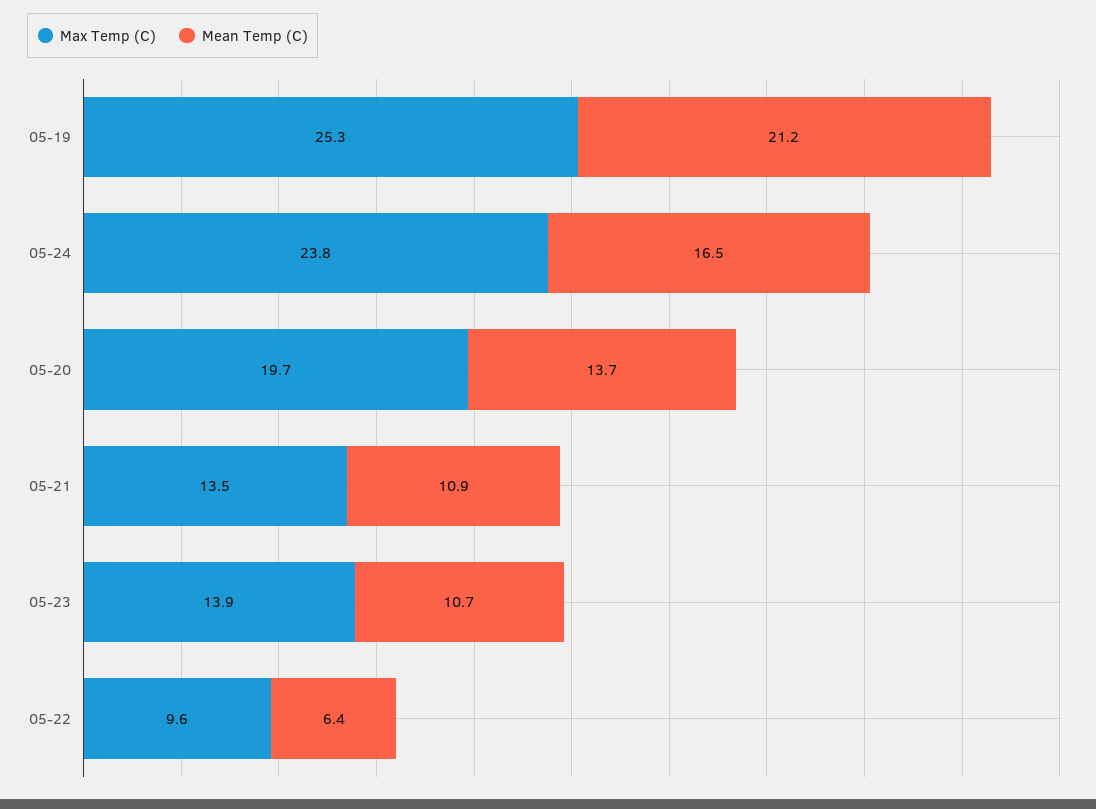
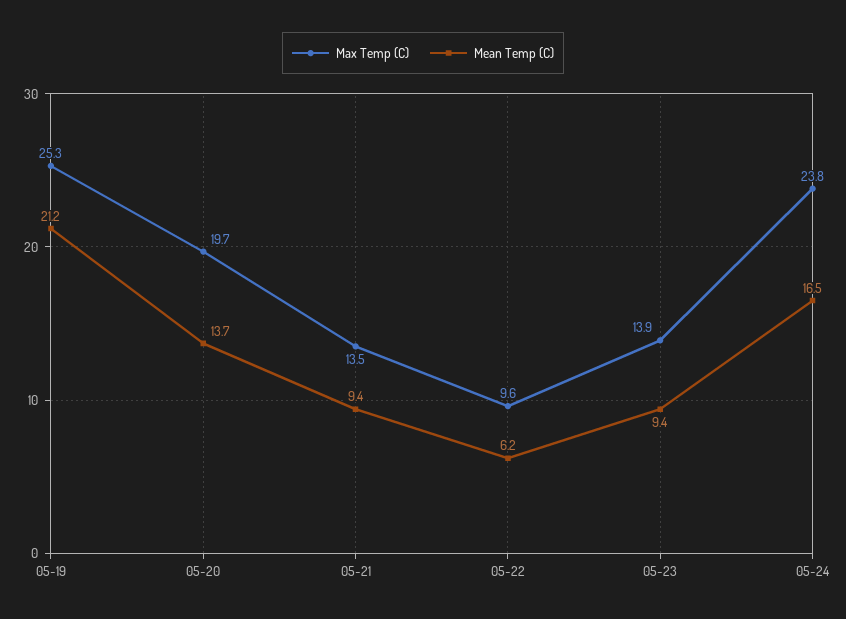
  {
    "Max Temp (C)": {
      "05-19": 25.3,
      "05-24": 23.8,
      "05-20": 19.7,
      "05-21": 13.5,
      "05-23": 13.9,
      "05-22": 9.6
    },
    "Mean Temp (C)": {
      "05-19": 21.2,
      "05-24": 16.5,
      "05-20": 13.7,
-     "05-21": 10.9,
+     "05-21": 9.4,
-     "05-23": 10.7,
+     "05-23": 9.4,
-     "05-22": 6.4
+     "05-22": 6.2
    }
  }

